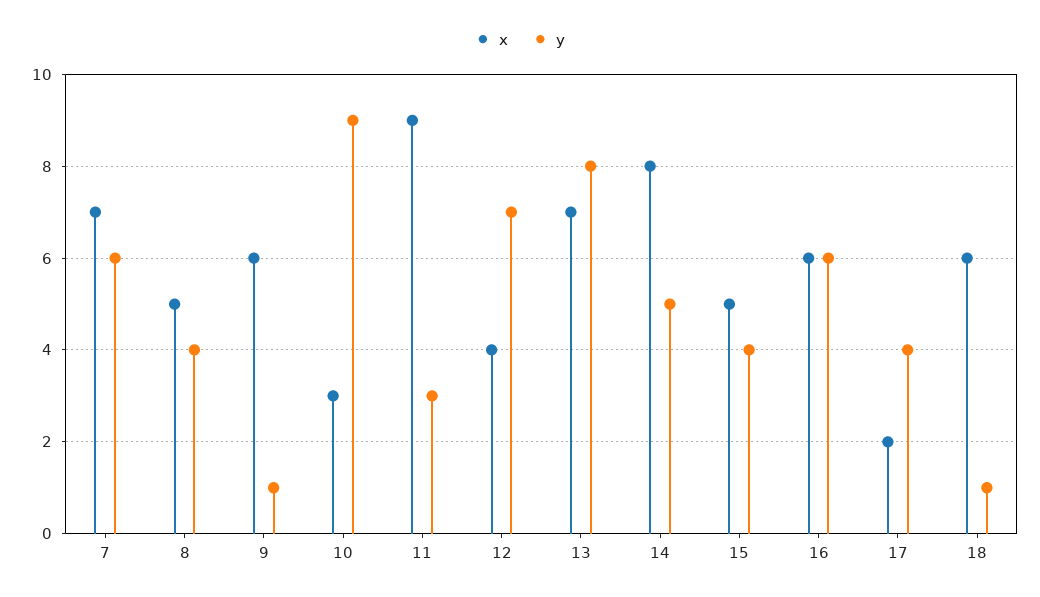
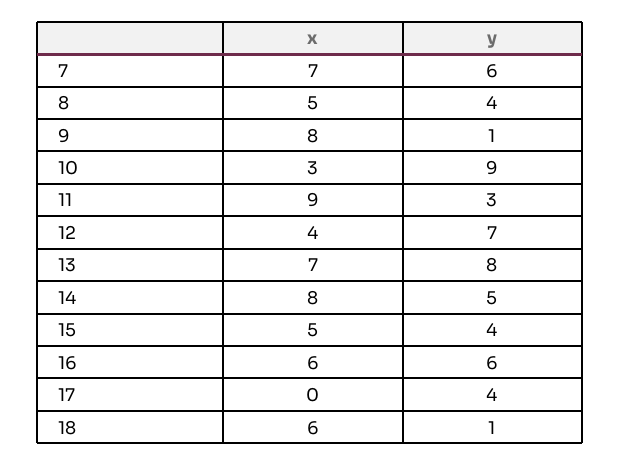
  {
    "x": {
      "7": 7,
      "8": 5,
-     "9": 6,
+     "9": 8,
      "10": 3,
      "11": 9,
      "12": 4,
      "13": 7,
      "14": 8,
      "15": 5,
      "16": 6,
-     "17": 2,
+     "17": 0,
      "18": 6
    },
    "y": {
      "7": 6,
      "8": 4,
      "9": 1,
      "10": 9,
      "11": 3,
      "12": 7,
      "13": 8,
      "14": 5,
      "15": 4,
      "16": 6,
      "17": 4,
      "18": 1
    }
  }

